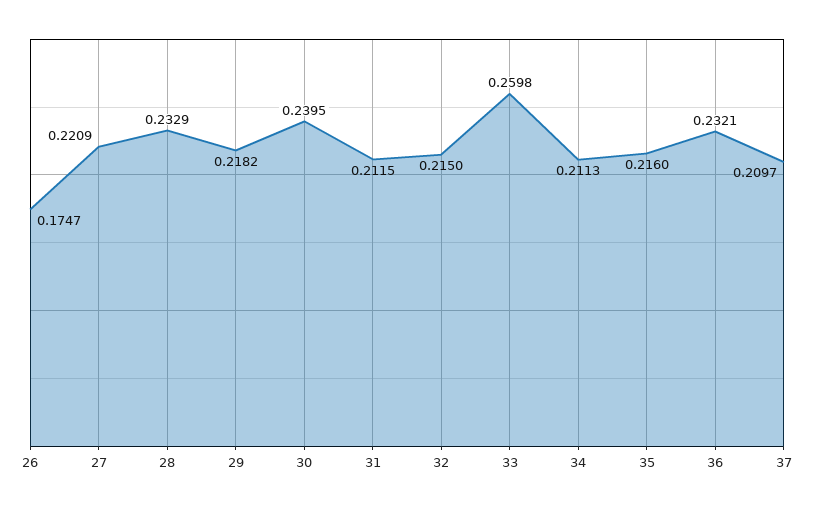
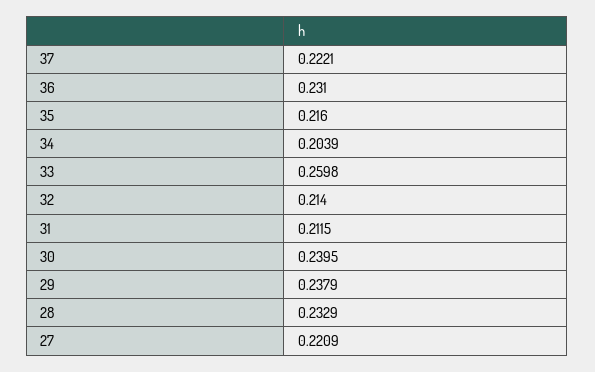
  {
-   "26": 0.1747,
    "27": 0.2209,
    "28": 0.2329,
-   "29": 0.2182,
+   "29": 0.2379,
    "30": 0.2395,
    "31": 0.2115,
-   "32": 0.215,
+   "32": 0.214,
    "33": 0.2598,
-   "34": 0.2113,
+   "34": 0.2039,
    "35": 0.216,
-   "36": 0.2321,
+   "36": 0.231,
-   "37": 0.2097
+   "37": 0.2221
  }

